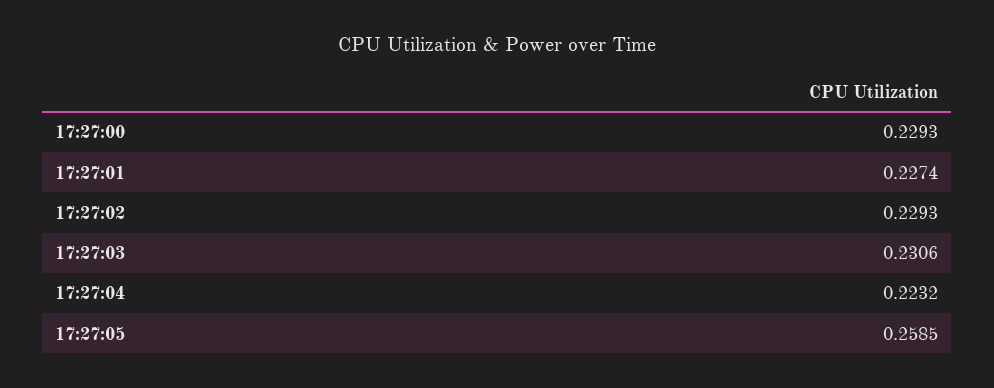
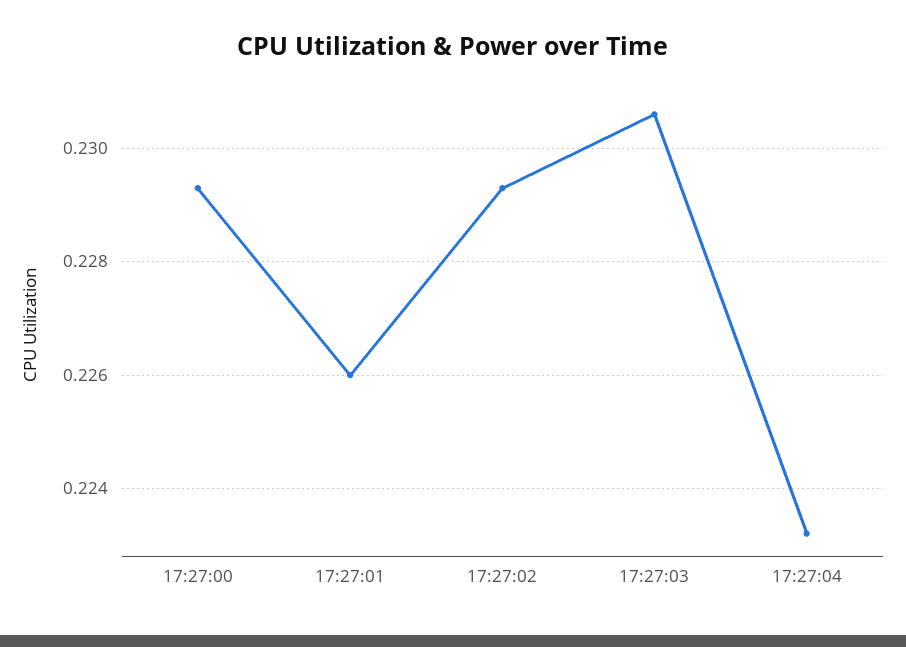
  {
    "17:27:00": 0.2293,
-   "17:27:01": 0.2274,
+   "17:27:01": 0.226,
    "17:27:02": 0.2293,
    "17:27:03": 0.2306,
-   "17:27:04": 0.2232,
+   "17:27:04": 0.2232
-   "17:27:05": 0.2585
  }

